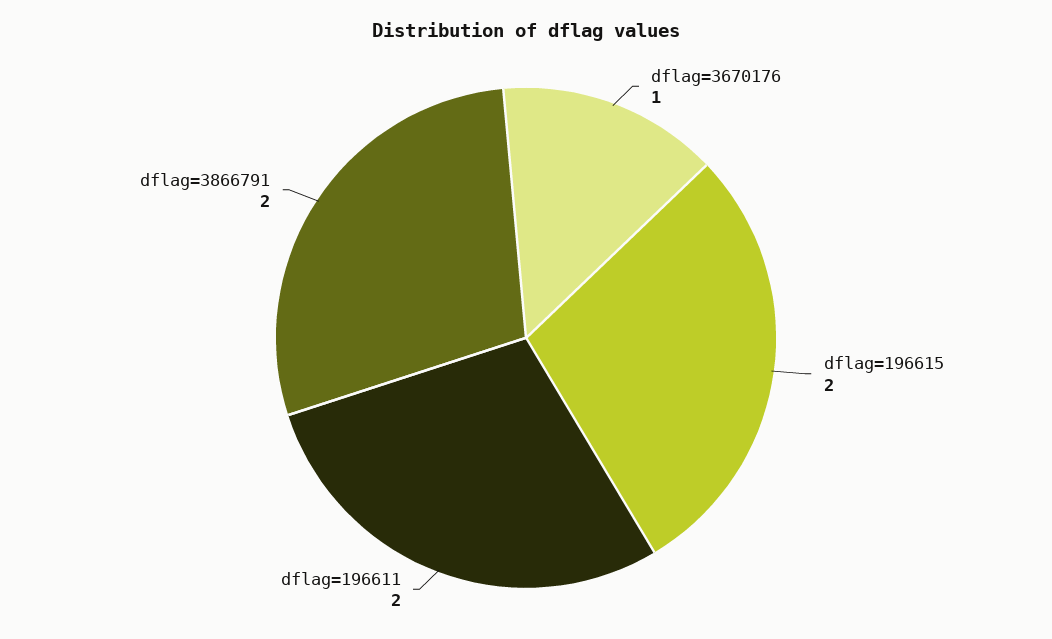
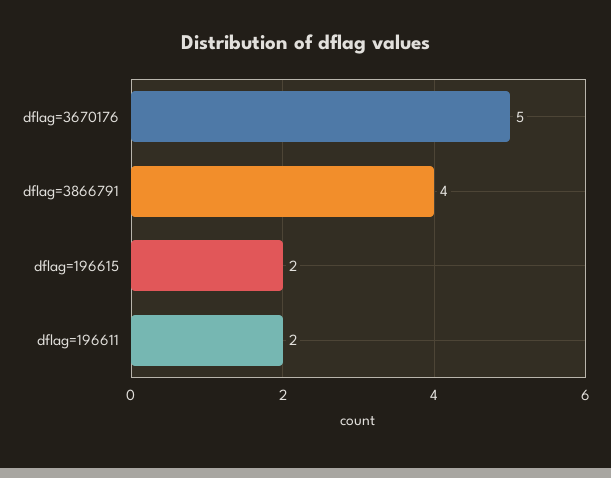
  {
-   "dflag=3670176": 1,
+   "dflag=3670176": 5,
    "dflag=196615": 2,
    "dflag=196611": 2,
-   "dflag=3866791": 2
+   "dflag=3866791": 4
  }

